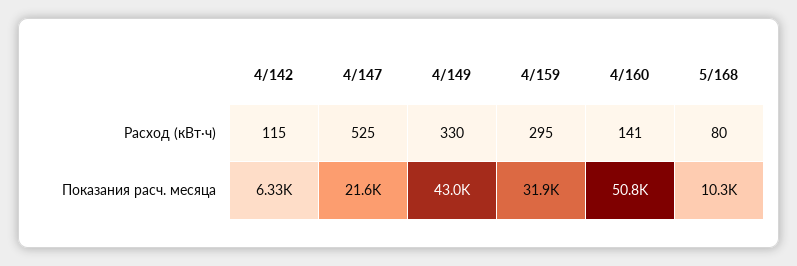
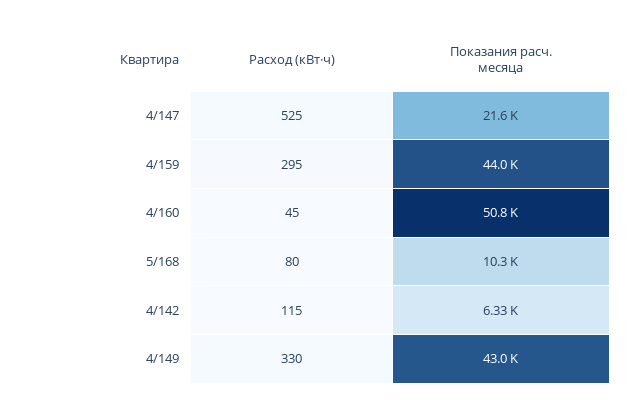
  {
    "4/142": {
      "Расход (кВт·ч)": 115,
      "Показания расч. месяца": 6330
    },
    "4/147": {
      "Расход (кВт·ч)": 525,
      "Показания расч. месяца": 21600
    },
    "4/149": {
      "Расход (кВт·ч)": 330,
      "Показания расч. месяца": 43000
    },
    "4/159": {
      "Расход (кВт·ч)": 295,
-     "Показания расч. месяца": 31900
+     "Показания расч. месяца": 44000
    },
    "4/160": {
-     "Расход (кВт·ч)": 141,
+     "Расход (кВт·ч)": 45,
      "Показания расч. месяца": 50800
    },
    "5/168": {
      "Расход (кВт·ч)": 80,
      "Показания расч. месяца": 10300
    }
  }

